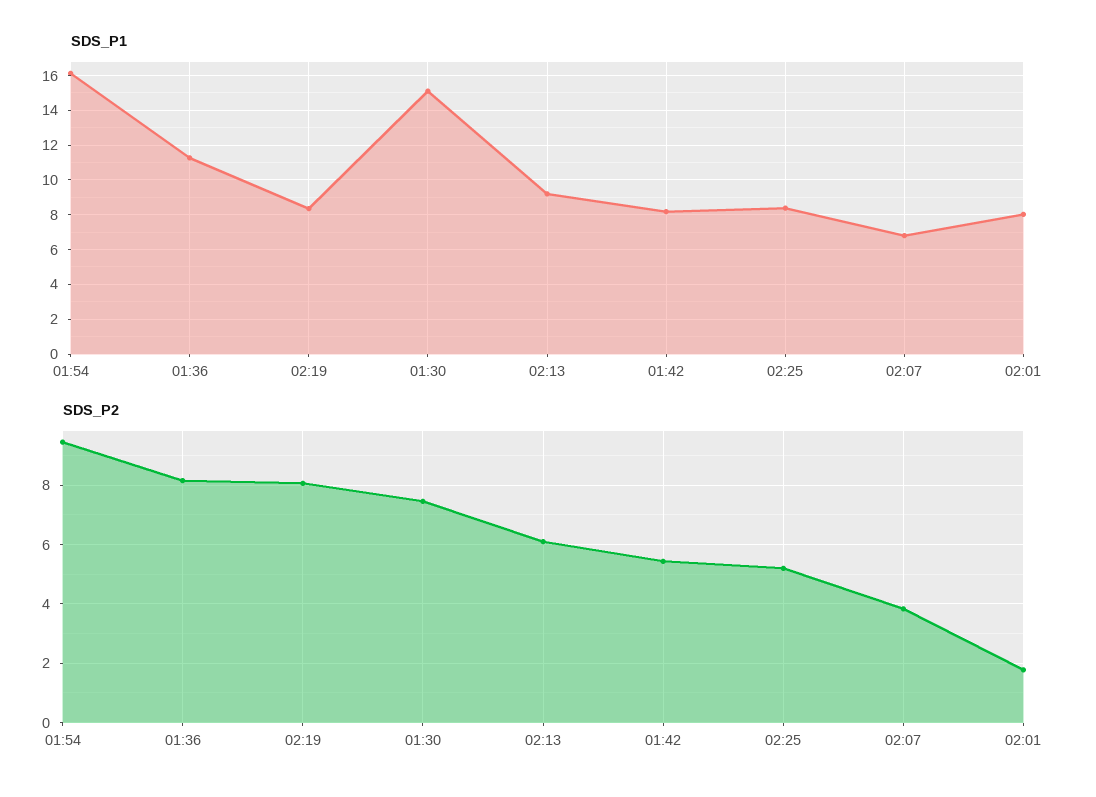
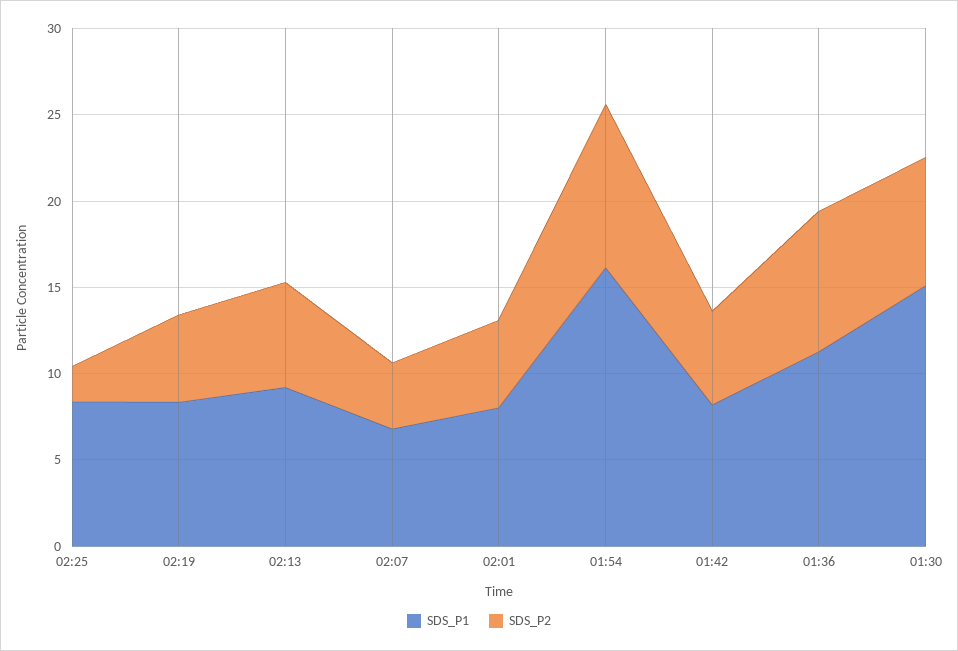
  {
    "SDS_P1": {
      "01:54": 16,
      "01:36": 11.5,
      "02:19": 8.5,
      "01:30": 15,
      "02:13": 9,
      "01:42": 8,
      "02:25": 8.5,
      "02:07": 7,
      "02:01": 8
    },
    "SDS_P2": {
      "01:54": 9.5,
      "01:36": 8.25,
-     "02:19": 8,
+     "02:19": 5,
      "01:30": 7.5,
      "02:13": 6,
      "01:42": 5.5,
-     "02:25": 5.25,
+     "02:25": 2,
      "02:07": 3.75,
-     "02:01": 1.75
+     "02:01": 5
    }
  }

